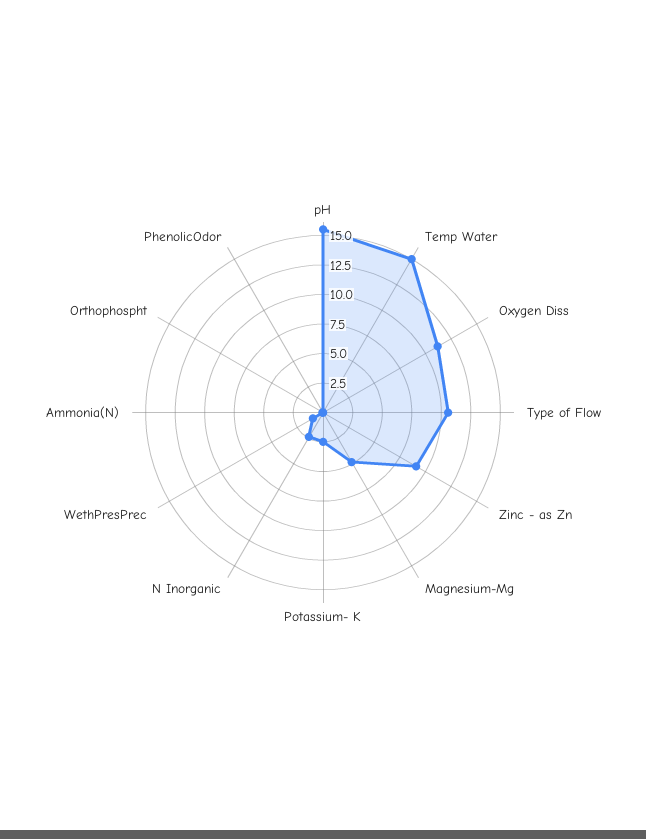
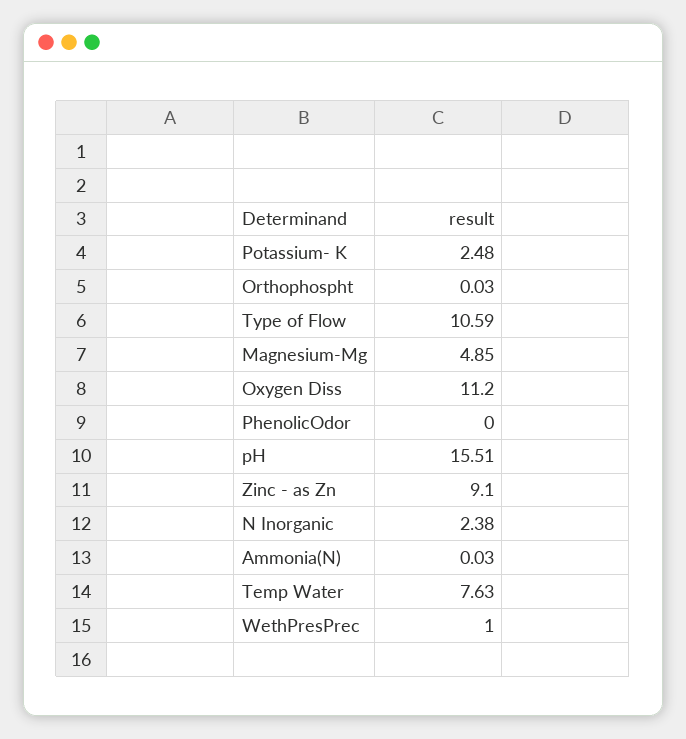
  {
    "pH": 15.51,
-   "Temp Water": 15,
+   "Temp Water": 7.63,
    "Oxygen Diss": 11.2,
    "Type of Flow": 10.59,
    "Zinc - as Zn": 9.1,
    "Magnesium-Mg": 4.85,
    "Potassium- K": 2.48,
    "N Inorganic": 2.38,
    "WethPresPrec": 1,
    "Ammonia(N)": 0.03,
    "Orthophospht": 0.03,
    "PhenolicOdor": 0
  }

